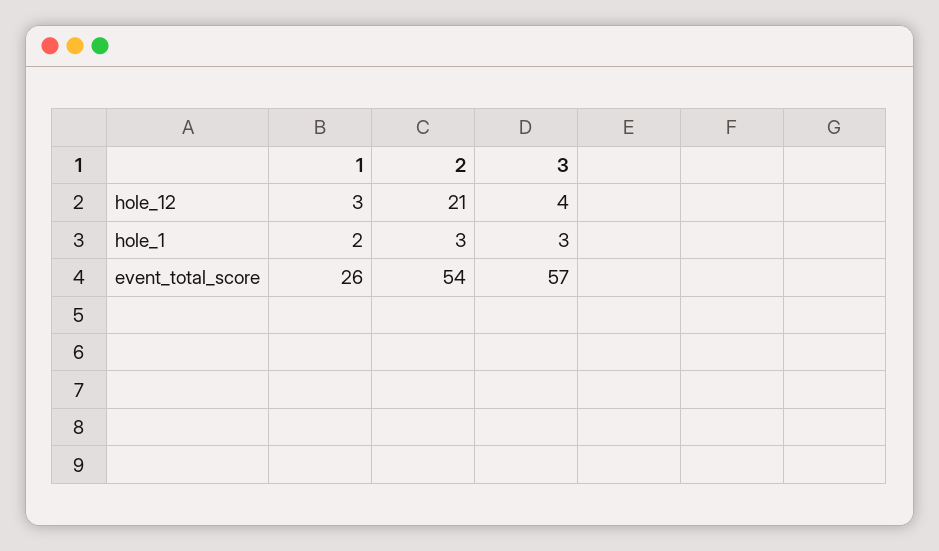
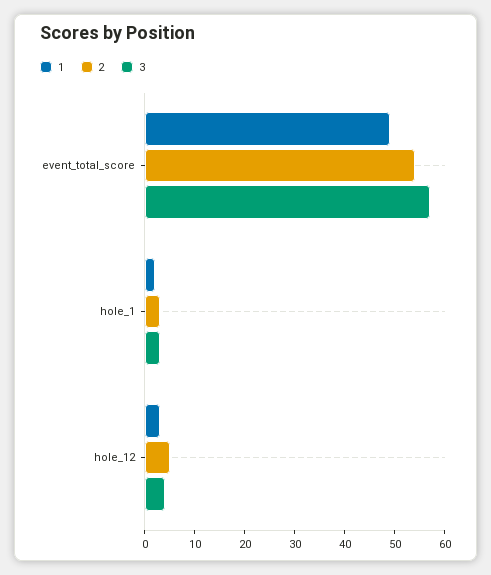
  {
    "1": {
      "hole_12": 3,
      "hole_1": 2,
-     "event_total_score": 26
+     "event_total_score": 50
    },
    "2": {
-     "hole_12": 21,
+     "hole_12": 5,
      "hole_1": 3,
      "event_total_score": 54
    },
    "3": {
      "hole_12": 4,
      "hole_1": 3,
      "event_total_score": 57
    }
  }

